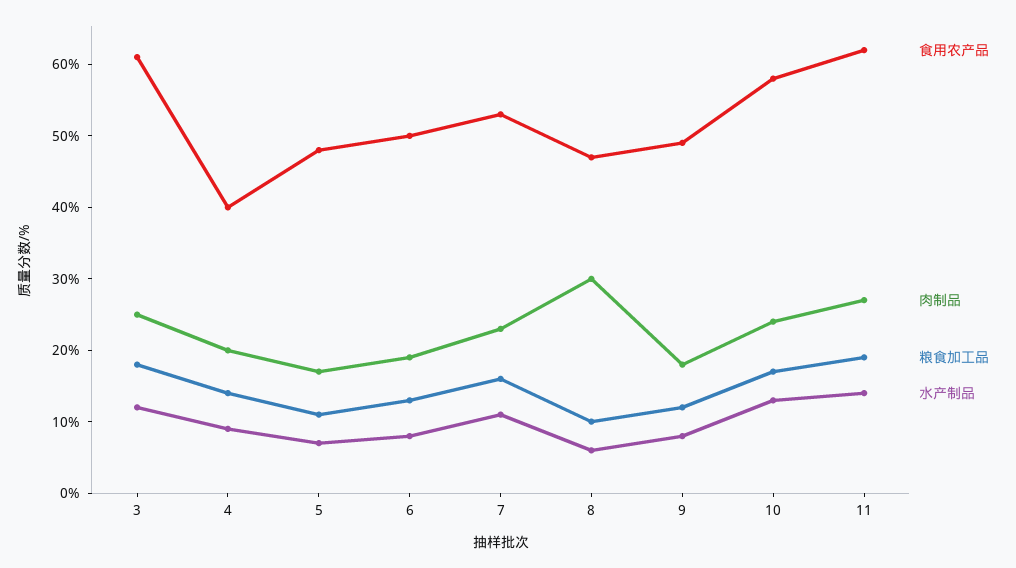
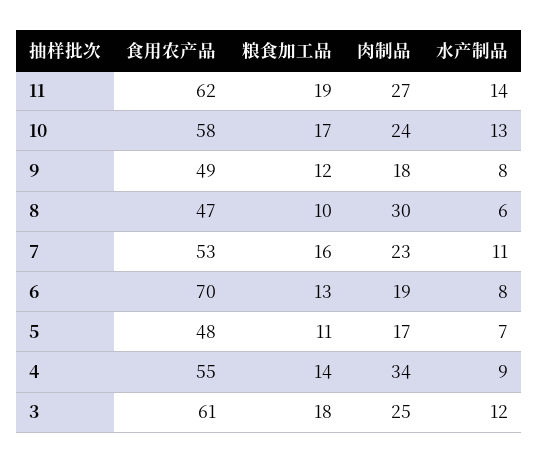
  {
    "食用农产品": {
      "3": 61,
-     "4": 40,
+     "4": 55,
      "5": 48,
-     "6": 50,
+     "6": 70,
      "7": 53,
      "8": 47,
      "9": 49,
      "10": 58,
      "11": 62
    },
    "肉制品": {
      "3": 25,
-     "4": 20,
+     "4": 34,
      "5": 17,
      "6": 19,
      "7": 23,
      "8": 30,
      "9": 18,
      "10": 24,
      "11": 27
    },
    "粮食加工品": {
      "3": 18,
      "4": 14,
      "5": 11,
      "6": 13,
      "7": 16,
      "8": 10,
      "9": 12,
      "10": 17,
      "11": 19
    },
    "水产制品": {
      "3": 12,
      "4": 9,
      "5": 7,
      "6": 8,
      "7": 11,
      "8": 6,
      "9": 8,
      "10": 13,
      "11": 14
    }
  }

